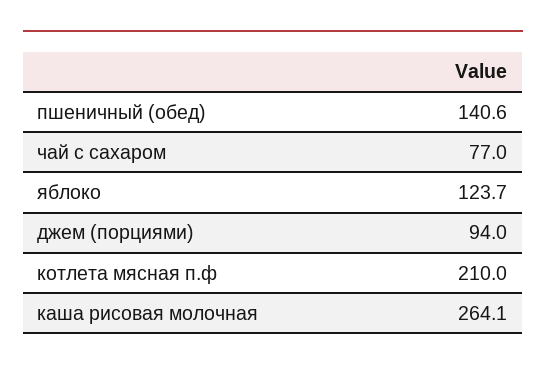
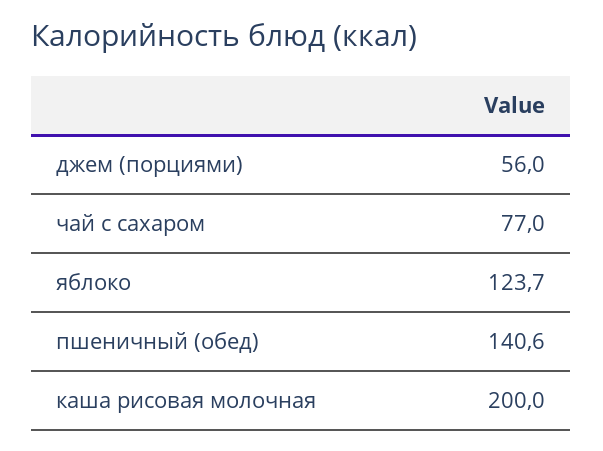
  {
    "пшеничный (обед)": 140.6,
    "чай с сахаром": 77,
    "яблоко": 123.7,
-   "джем (порциями)": 94,
+   "джем (порциями)": 56,
-   "котлета мясная п.ф": 210,
-   "каша рисовая молочная": 264.1
+   "каша рисовая молочная": 200
  }

